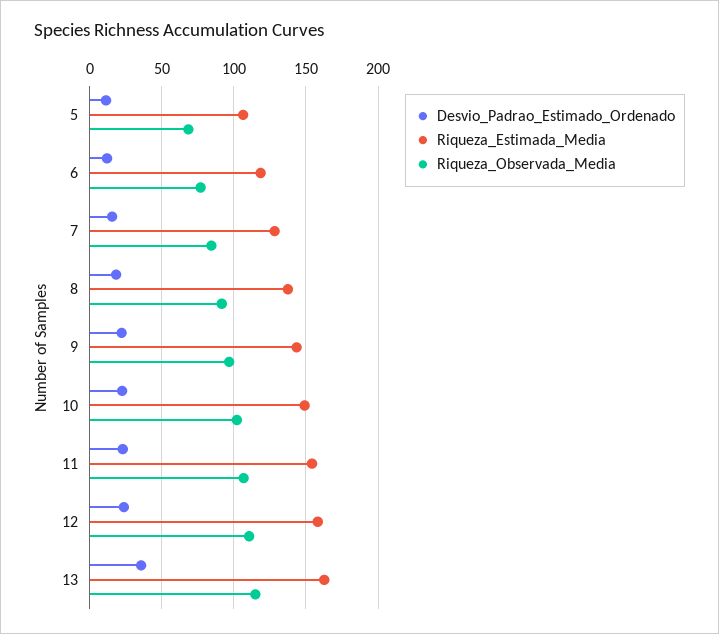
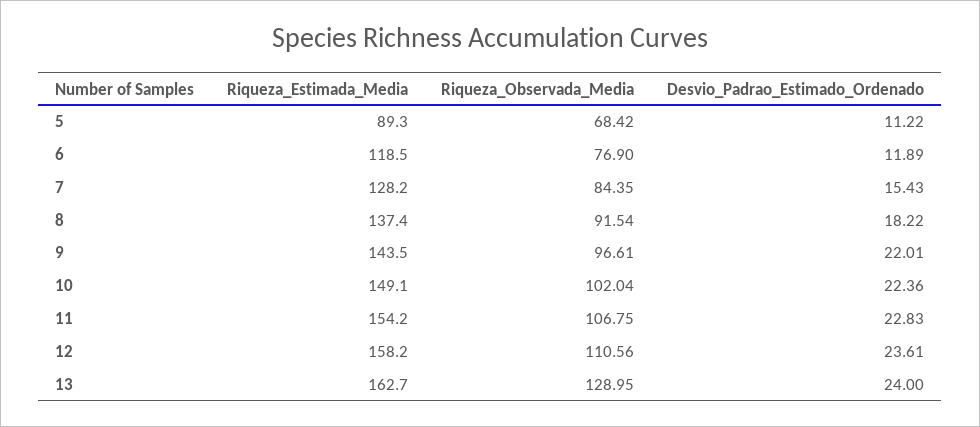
  {
    "Desvio_Padrao_Estimado_Ordenado": {
      "5": 11.22,
      "6": 11.89,
      "7": 15.43,
      "8": 18.22,
      "9": 22.01,
      "10": 22.36,
      "11": 22.83,
      "12": 23.61,
-     "13": 35
+     "13": 24
    },
    "Riqueza_Estimada_Media": {
-     "5": 105,
+     "5": 89.3,
      "6": 118.5,
      "7": 128.2,
      "8": 137.4,
      "9": 143.5,
      "10": 149.1,
      "11": 154.2,
      "12": 158.2,
      "13": 162.7
    },
    "Riqueza_Observada_Media": {
      "5": 68.42,
      "6": 76.9,
      "7": 84.35,
      "8": 91.54,
      "9": 96.61,
      "10": 102.04,
      "11": 106.75,
      "12": 110.56,
-     "13": 115
+     "13": 128.95
    }
  }

